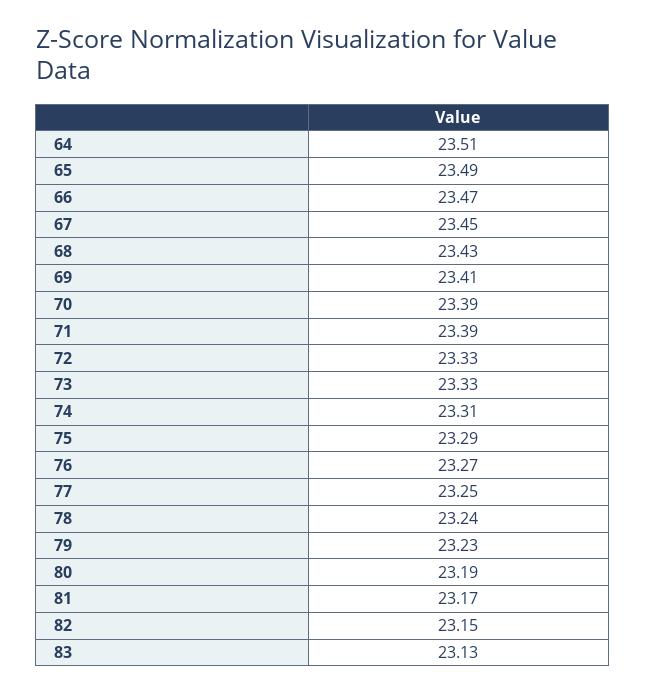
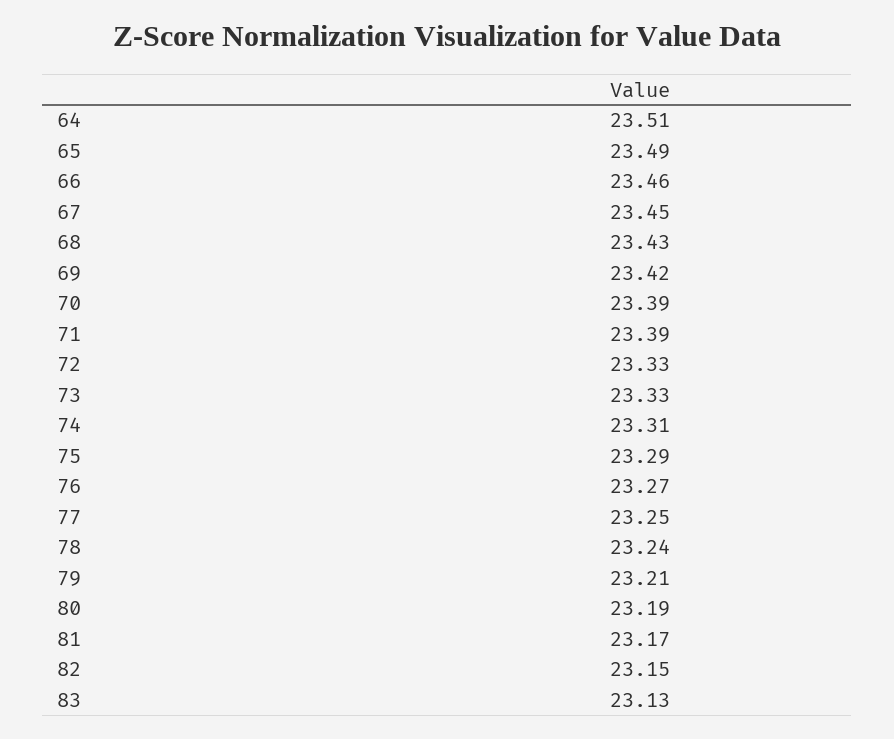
  {
    "64": 23.51,
    "65": 23.49,
-   "66": 23.47,
+   "66": 23.46,
    "67": 23.45,
    "68": 23.43,
-   "69": 23.41,
+   "69": 23.42,
    "70": 23.39,
    "71": 23.39,
    "72": 23.33,
    "73": 23.33,
    "74": 23.31,
    "75": 23.29,
    "76": 23.27,
    "77": 23.25,
    "78": 23.24,
-   "79": 23.23,
+   "79": 23.21,
    "80": 23.19,
    "81": 23.17,
    "82": 23.15,
    "83": 23.13
  }

